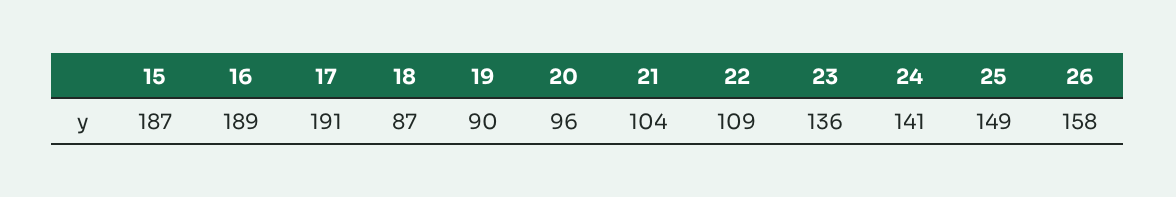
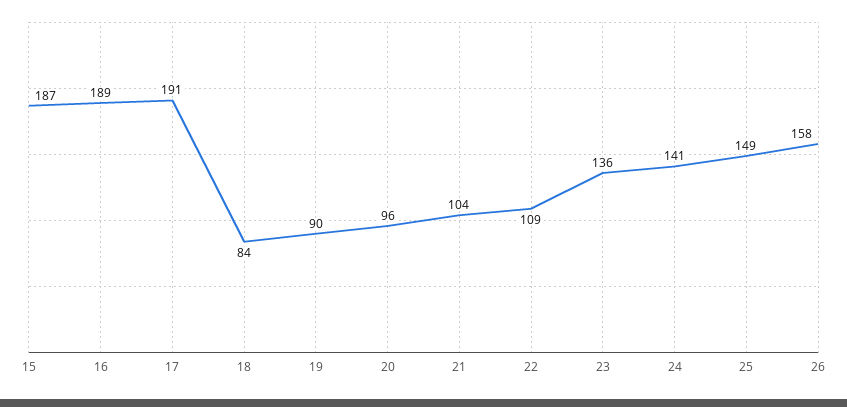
  {
    "15": 187,
    "16": 189,
    "17": 191,
-   "18": 87,
+   "18": 84,
    "19": 90,
    "20": 96,
    "21": 104,
    "22": 109,
    "23": 136,
    "24": 141,
    "25": 149,
    "26": 158
  }

